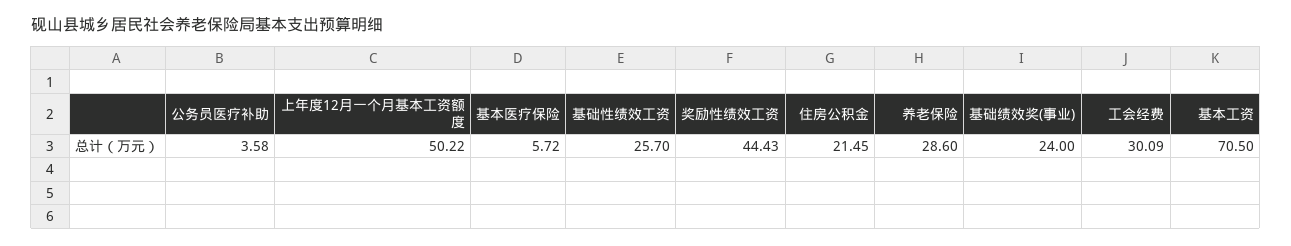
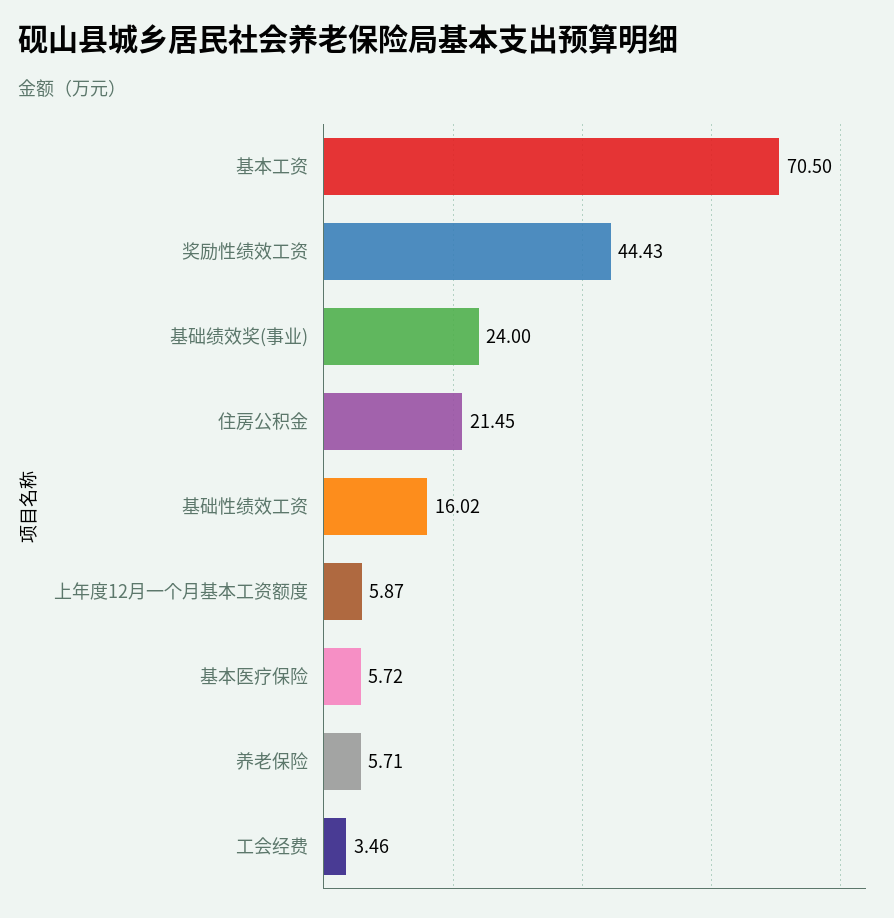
  {
-   "公务员医疗补助": 3.58,
-   "上年度12月一个月基本工资额度": 50.22,
+   "上年度12月一个月基本工资额度": 5.87,
    "基本医疗保险": 5.72,
-   "基础性绩效工资": 25.7,
+   "基础性绩效工资": 16.02,
    "奖励性绩效工资": 44.43,
    "住房公积金": 21.45,
-   "养老保险": 28.6,
+   "养老保险": 5.71,
    "基础绩效奖(事业)": 24,
-   "工会经费": 30.09,
+   "工会经费": 3.46,
    "基本工资": 70.5
  }

